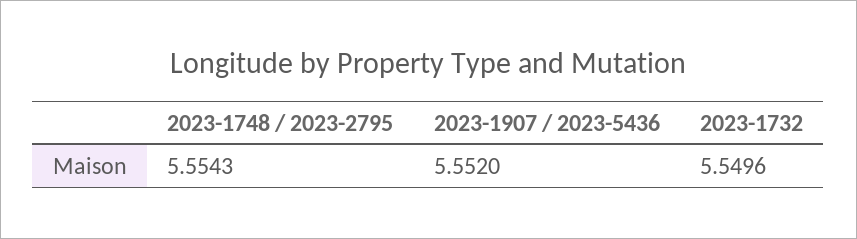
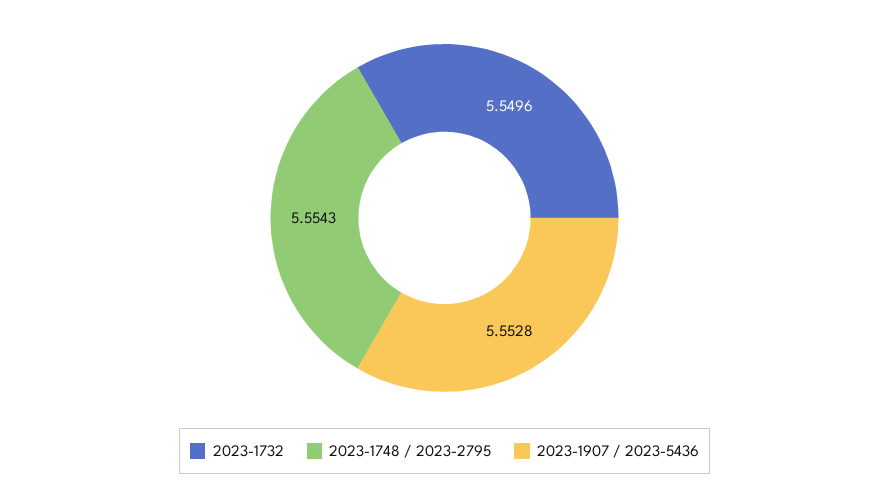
  {
    "2023-1748 / 2023-2795": 5.5543,
-   "2023-1907 / 2023-5436": 5.552,
+   "2023-1907 / 2023-5436": 5.5528,
    "2023-1732": 5.5496
  }

